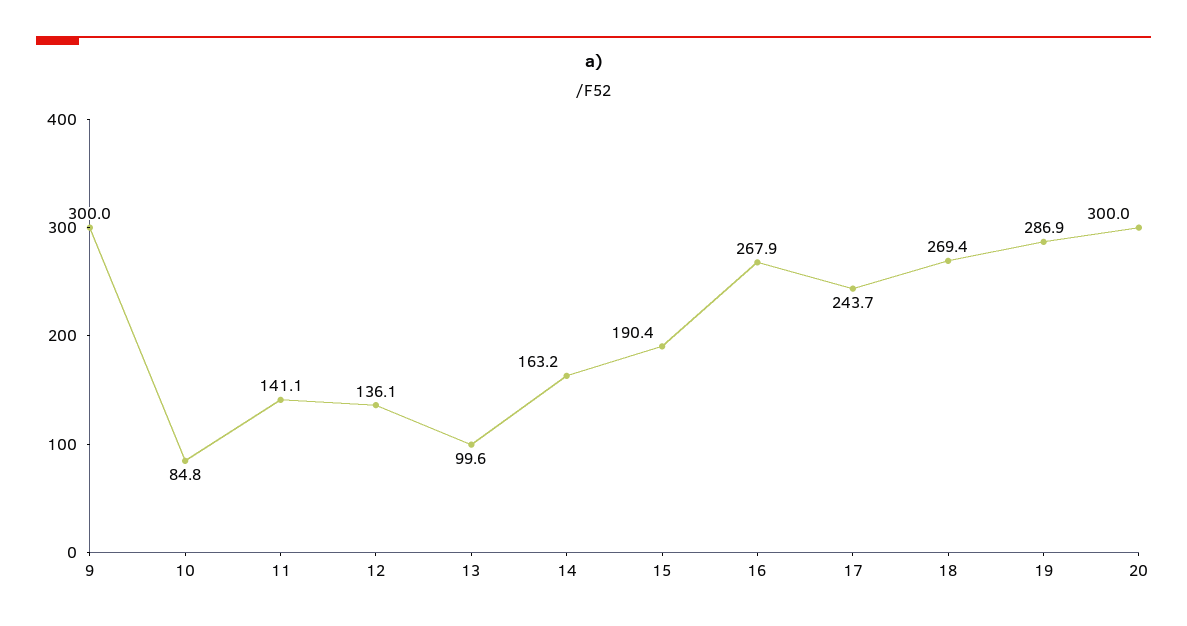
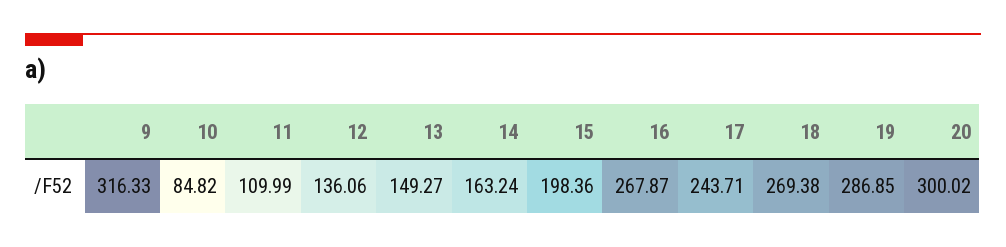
  {
-   "9": 300,
+   "9": 316.33,
    "10": 84.82,
-   "11": 141.1,
+   "11": 109.99,
    "12": 136.06,
-   "13": 99.6,
+   "13": 149.27,
    "14": 163.24,
-   "15": 190.4,
+   "15": 198.36,
    "16": 267.87,
    "17": 243.71,
    "18": 269.38,
    "19": 286.85,
    "20": 300.02
  }

